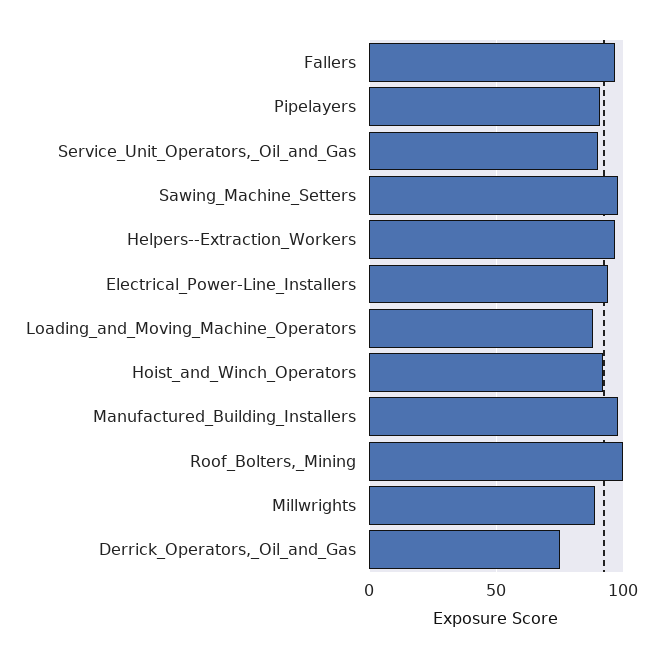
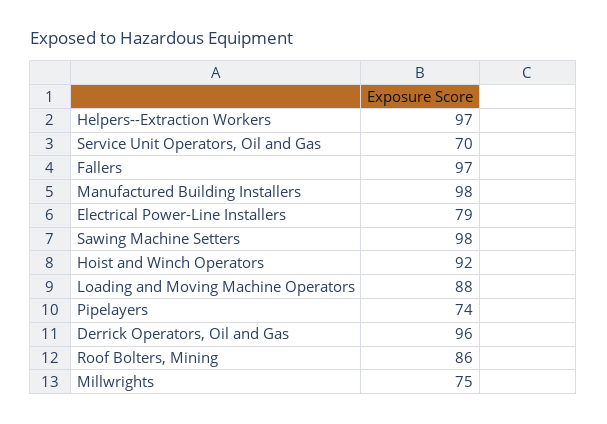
  {
    "Fallers": 97,
-   "Pipelayers": 90,
+   "Pipelayers": 74,
-   "Service_Unit_Operators,_Oil_and_Gas": 90,
+   "Service_Unit_Operators,_Oil_and_Gas": 70,
    "Sawing_Machine_Setters": 98,
    "Helpers--Extraction_Workers": 97,
-   "Electrical_Power-Line_Installers": 95,
+   "Electrical_Power-Line_Installers": 79,
    "Loading_and_Moving_Machine_Operators": 88,
    "Hoist_and_Winch_Operators": 92,
    "Manufactured_Building_Installers": 98,
-   "Roof_Bolters,_Mining": 100,
+   "Roof_Bolters,_Mining": 86,
-   "Millwrights": 90,
+   "Millwrights": 75,
-   "Derrick_Operators,_Oil_and_Gas": 75
+   "Derrick_Operators,_Oil_and_Gas": 96
  }

